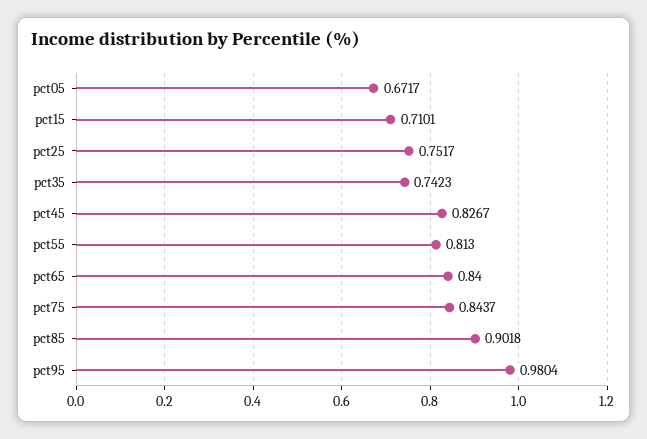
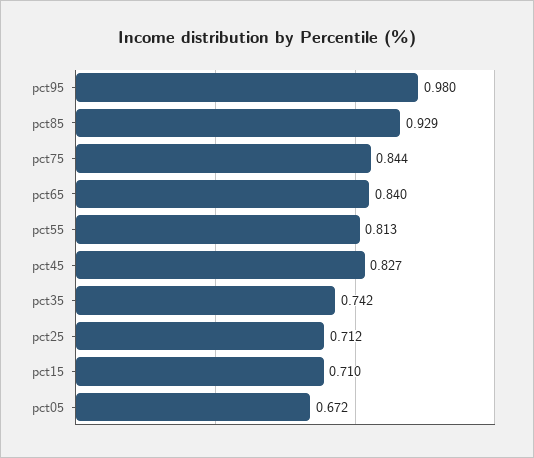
  {
    "pct05": 0.6717,
    "pct15": 0.7101,
-   "pct25": 0.7517,
+   "pct25": 0.712,
    "pct35": 0.7423,
    "pct45": 0.8267,
    "pct55": 0.813,
    "pct65": 0.84,
    "pct75": 0.8437,
-   "pct85": 0.9018,
+   "pct85": 0.929,
    "pct95": 0.9804
  }

